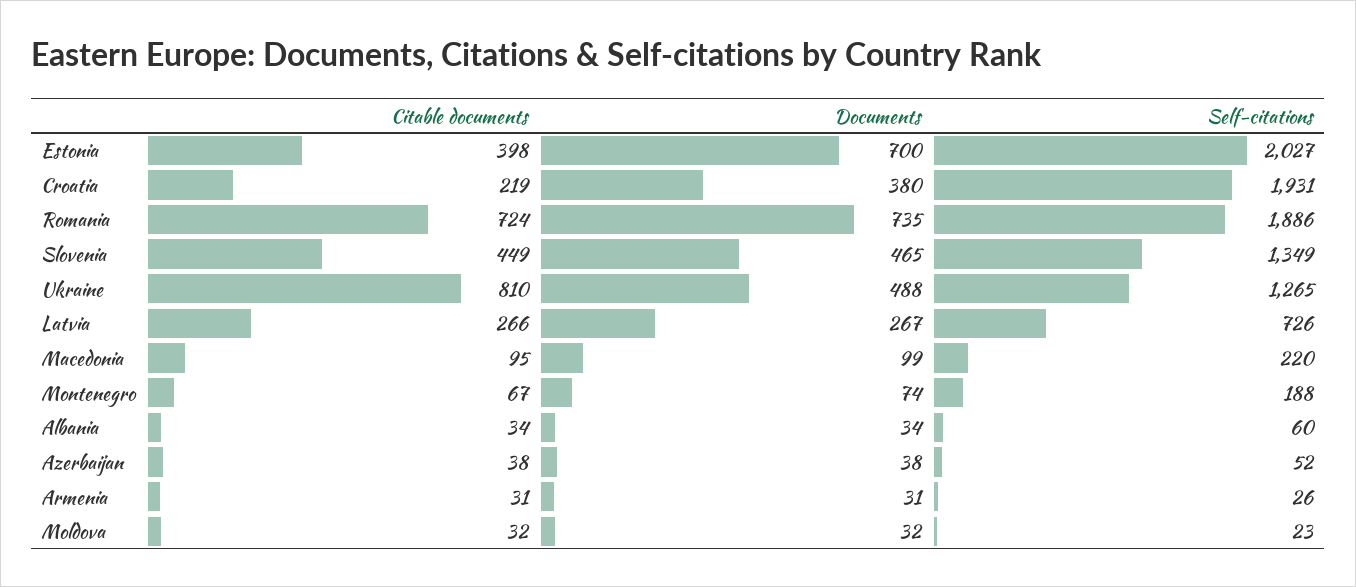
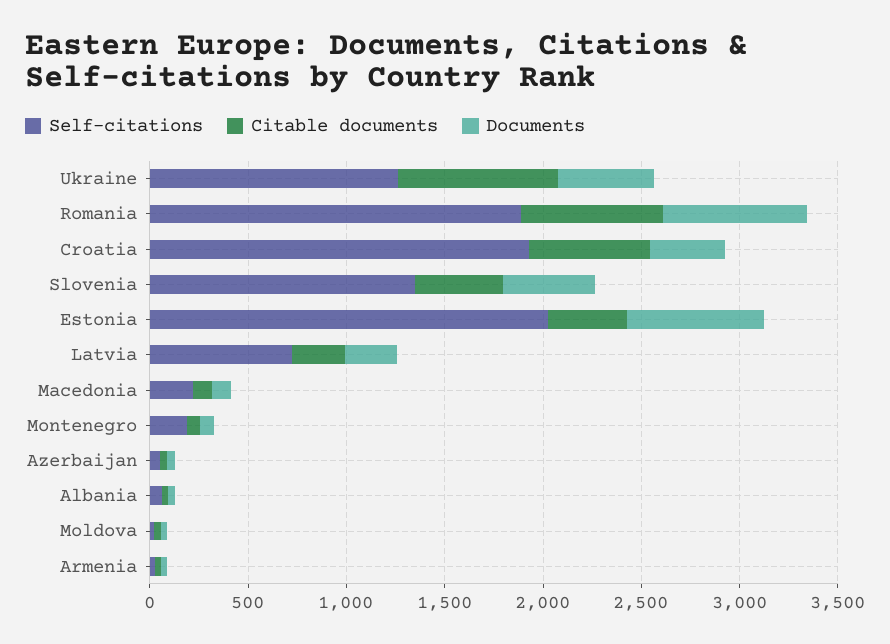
  {
    "Citable documents": {
      "Estonia": 398,
-     "Croatia": 219,
+     "Croatia": 600,
      "Romania": 724,
      "Slovenia": 449,
      "Ukraine": 810,
      "Latvia": 266,
      "Macedonia": 95,
      "Montenegro": 67,
      "Albania": 34,
      "Azerbaijan": 38,
      "Armenia": 31,
      "Moldova": 32
    },
    "Documents": {
      "Estonia": 700,
      "Croatia": 380,
      "Romania": 735,
      "Slovenia": 465,
      "Ukraine": 488,
      "Latvia": 267,
      "Macedonia": 99,
      "Montenegro": 74,
      "Albania": 34,
      "Azerbaijan": 38,
      "Armenia": 31,
      "Moldova": 32
    },
    "Self-citations": {
      "Estonia": 2027,
      "Croatia": 1931,
      "Romania": 1886,
      "Slovenia": 1349,
      "Ukraine": 1265,
      "Latvia": 726,
      "Macedonia": 220,
      "Montenegro": 188,
      "Albania": 60,
      "Azerbaijan": 52,
      "Armenia": 26,
      "Moldova": 23
    }
  }

